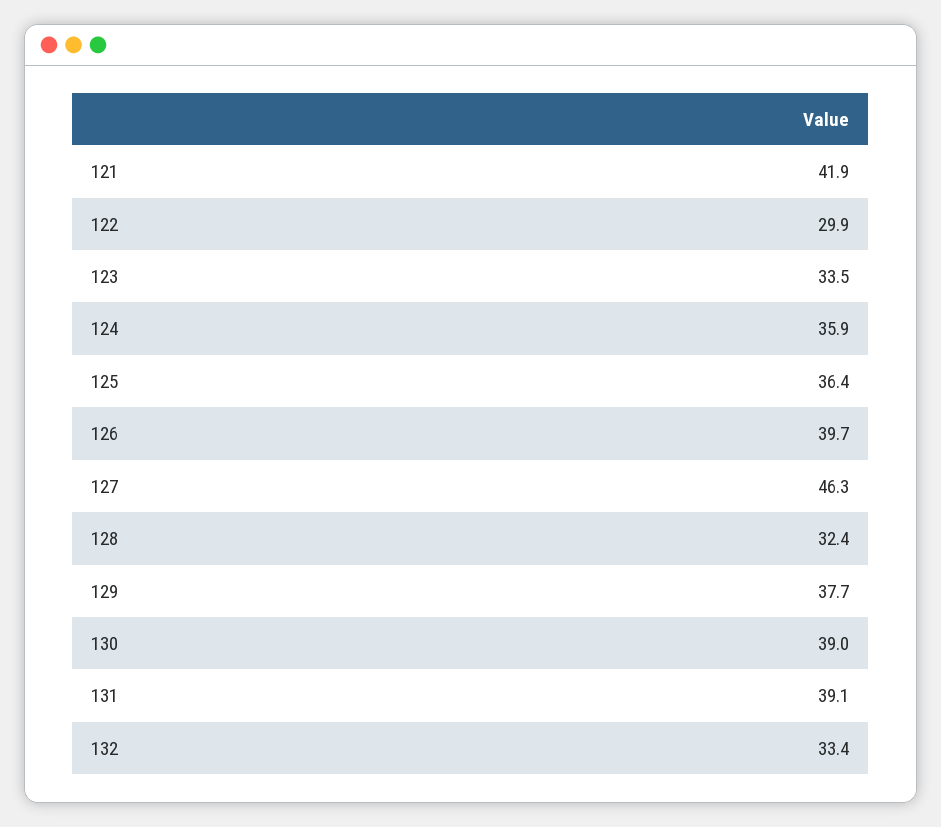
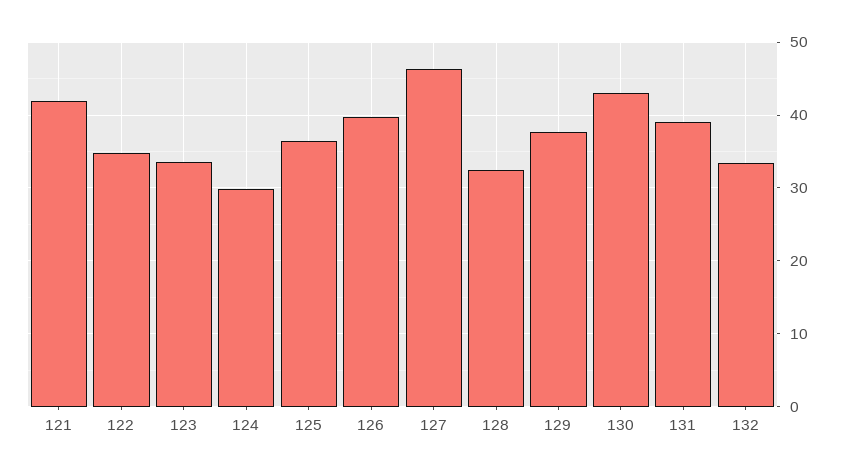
  {
    "121": 41.9,
-   "122": 29.9,
+   "122": 35,
    "123": 33.5,
-   "124": 35.9,
+   "124": 30,
    "125": 36.4,
    "126": 39.7,
    "127": 46.3,
    "128": 32.4,
    "129": 37.7,
-   "130": 39,
+   "130": 43,
    "131": 39.1,
    "132": 33.4
  }

